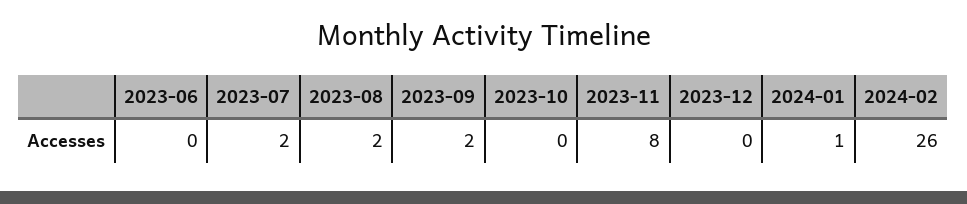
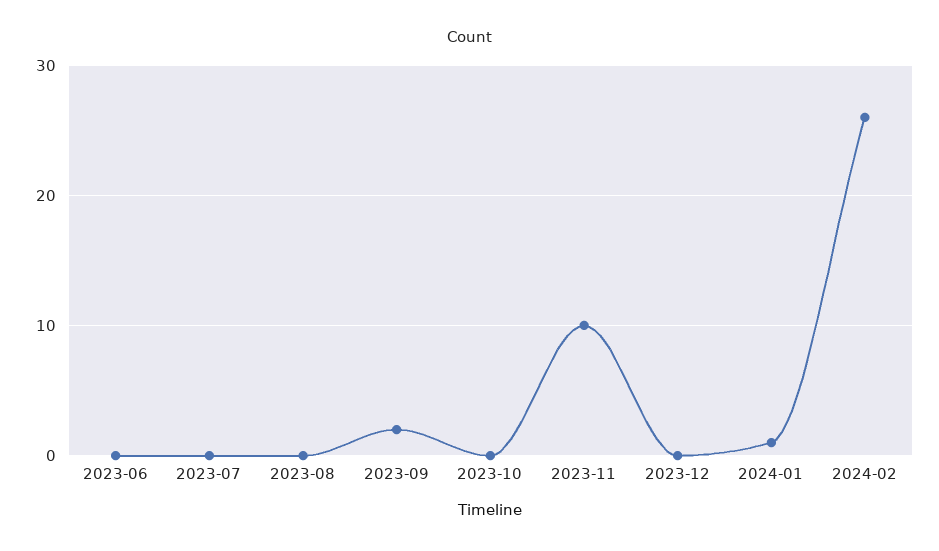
  {
    "2023-06": 0,
-   "2023-07": 2,
+   "2023-07": 0,
-   "2023-08": 2,
+   "2023-08": 0,
    "2023-09": 2,
    "2023-10": 0,
-   "2023-11": 8,
+   "2023-11": 10,
    "2023-12": 0,
    "2024-01": 1,
    "2024-02": 26
  }

